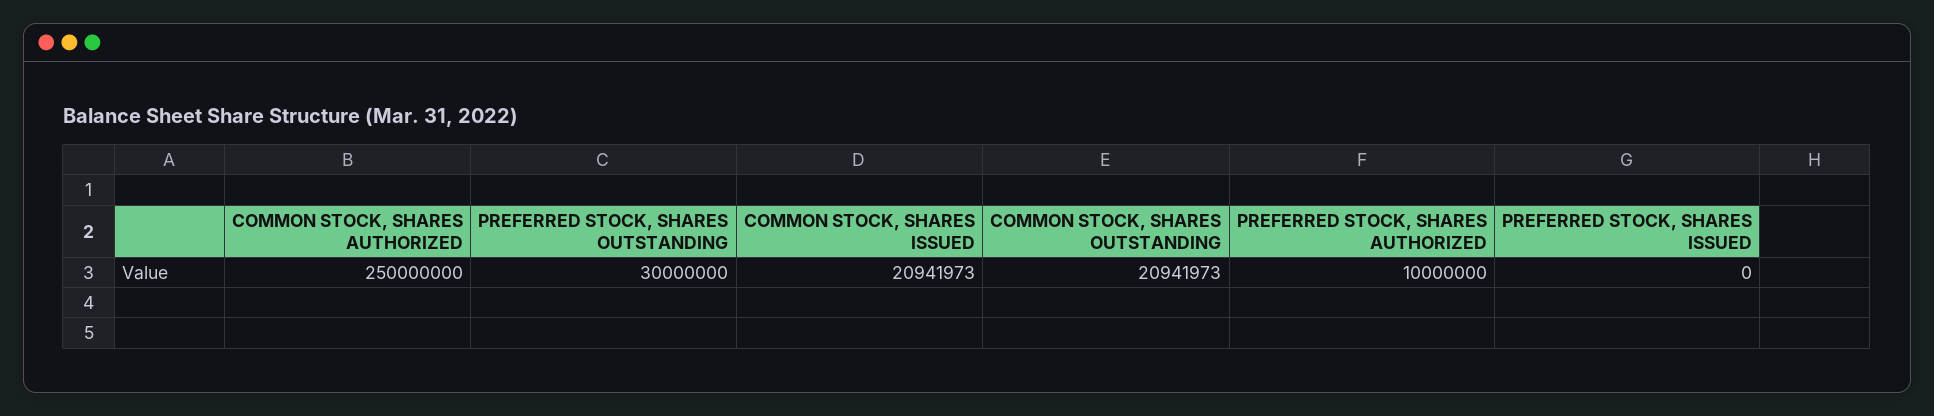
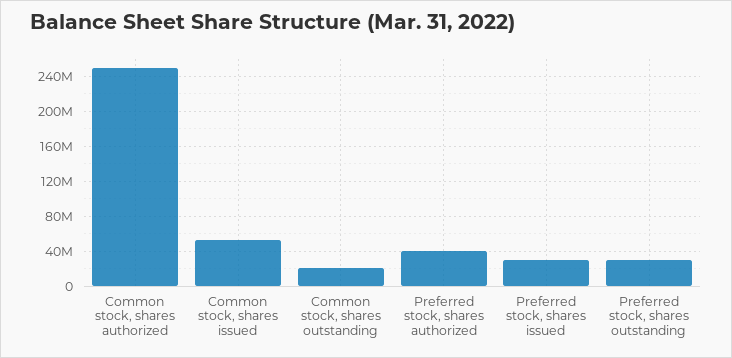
  {
    "COMMON STOCK, SHARES AUTHORIZED": 250000000,
    "PREFERRED STOCK, SHARES OUTSTANDING": 30000000,
-   "COMMON STOCK, SHARES ISSUED": 20941973,
+   "COMMON STOCK, SHARES ISSUED": 50000000,
    "COMMON STOCK, SHARES OUTSTANDING": 20941973,
-   "PREFERRED STOCK, SHARES AUTHORIZED": 10000000,
+   "PREFERRED STOCK, SHARES AUTHORIZED": 40000000,
-   "PREFERRED STOCK, SHARES ISSUED": 0
+   "PREFERRED STOCK, SHARES ISSUED": 30000000
  }

